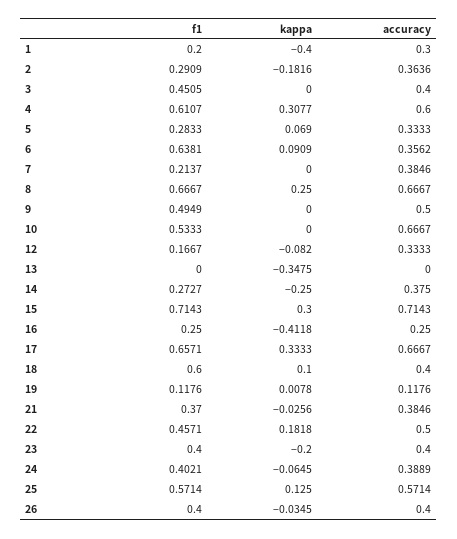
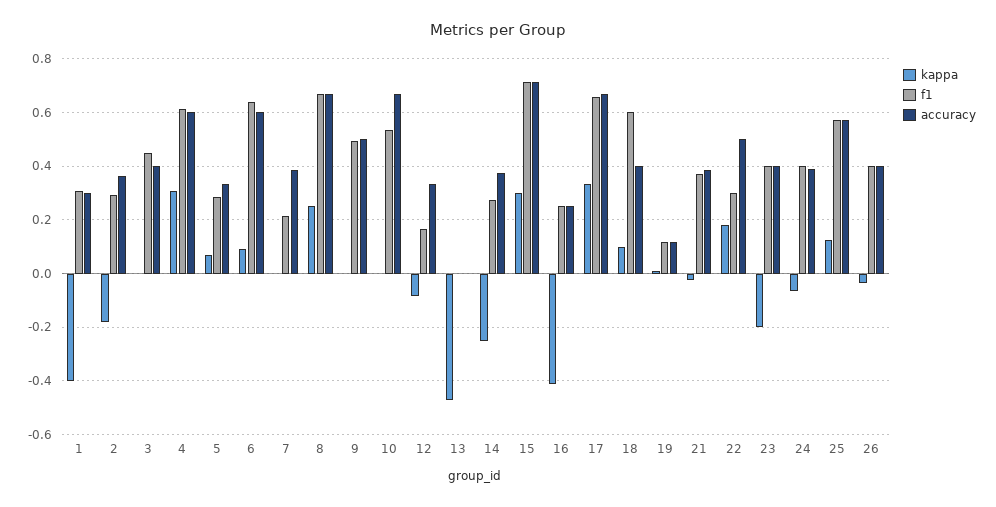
  {
    "f1": {
-     "1": 0.2,
+     "1": 0.3,
      "2": 0.2909,
      "3": 0.4505,
      "4": 0.6107,
      "5": 0.2833,
      "6": 0.6381,
      "7": 0.2137,
      "8": 0.6667,
      "9": 0.4949,
      "10": 0.5333,
      "12": 0.1667,
      "13": 0,
      "14": 0.2727,
      "15": 0.7143,
      "16": 0.25,
      "17": 0.6571,
      "18": 0.6,
      "19": 0.1176,
      "21": 0.37,
-     "22": 0.4571,
+     "22": 0.3,
      "23": 0.4,
      "24": 0.4021,
      "25": 0.5714,
      "26": 0.4
    },
    "kappa": {
      "1": -0.4,
      "2": -0.1816,
      "3": 0,
      "4": 0.3077,
      "5": 0.069,
      "6": 0.0909,
      "7": 0,
      "8": 0.25,
      "9": 0,
      "10": 0,
      "12": -0.082,
-     "13": -0.3475,
+     "13": -0.475,
      "14": -0.25,
      "15": 0.3,
      "16": -0.4118,
      "17": 0.3333,
      "18": 0.1,
      "19": 0.0078,
      "21": -0.0256,
      "22": 0.1818,
      "23": -0.2,
      "24": -0.0645,
      "25": 0.125,
      "26": -0.0345
    },
    "accuracy": {
      "1": 0.3,
      "2": 0.3636,
      "3": 0.4,
      "4": 0.6,
      "5": 0.3333,
-     "6": 0.3562,
+     "6": 0.6,
      "7": 0.3846,
      "8": 0.6667,
      "9": 0.5,
      "10": 0.6667,
      "12": 0.3333,
      "13": 0,
      "14": 0.375,
      "15": 0.7143,
      "16": 0.25,
      "17": 0.6667,
      "18": 0.4,
      "19": 0.1176,
      "21": 0.3846,
      "22": 0.5,
      "23": 0.4,
      "24": 0.3889,
      "25": 0.5714,
      "26": 0.4
    }
  }

